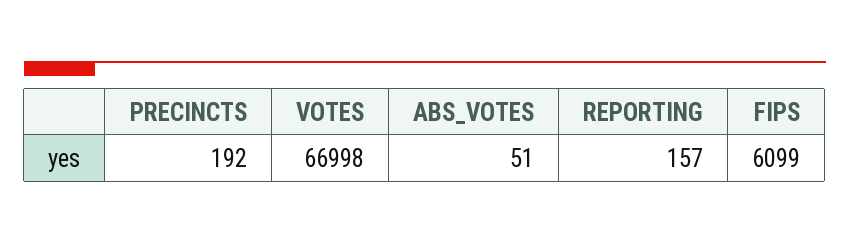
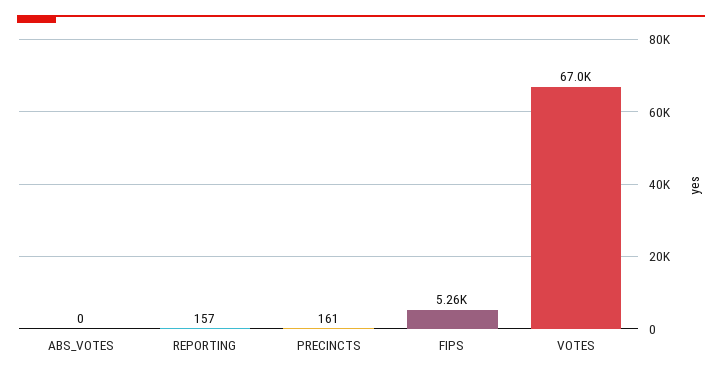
  {
-   "PRECINCTS": 192,
+   "PRECINCTS": 161,
    "VOTES": 66998,
-   "ABS_VOTES": 51,
+   "ABS_VOTES": 0,
    "REPORTING": 157,
-   "FIPS": 6099
+   "FIPS": 5260
  }

